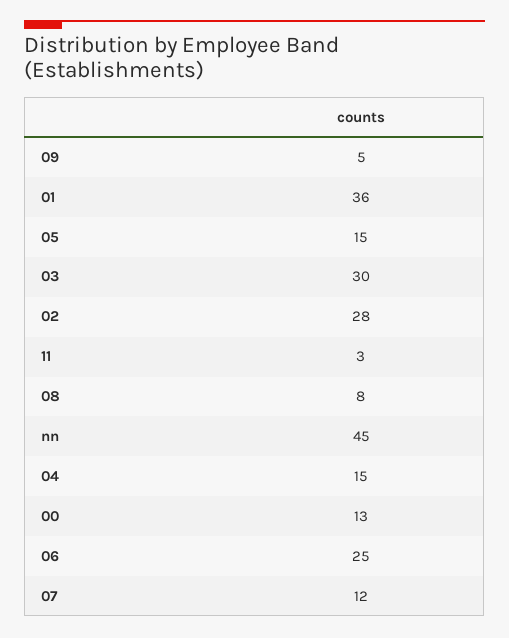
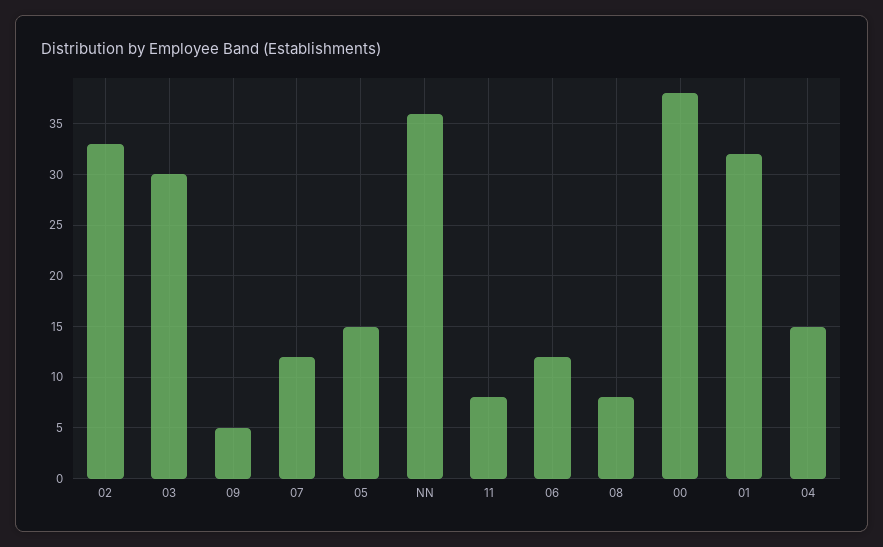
  {
    "09": 5,
-   "01": 36,
+   "01": 32,
    "05": 15,
    "03": 30,
-   "02": 28,
+   "02": 33,
-   "11": 3,
+   "11": 8,
    "08": 8,
-   "nn": 45,
+   "nn": 36,
    "04": 15,
-   "00": 13,
+   "00": 38,
-   "06": 25,
+   "06": 12,
    "07": 12
  }

